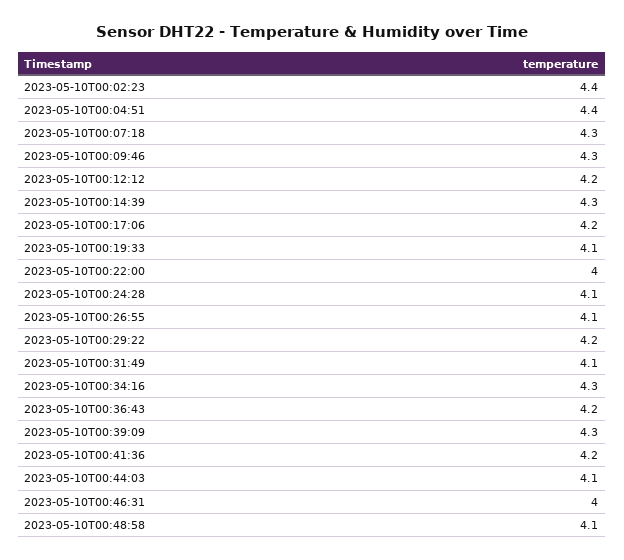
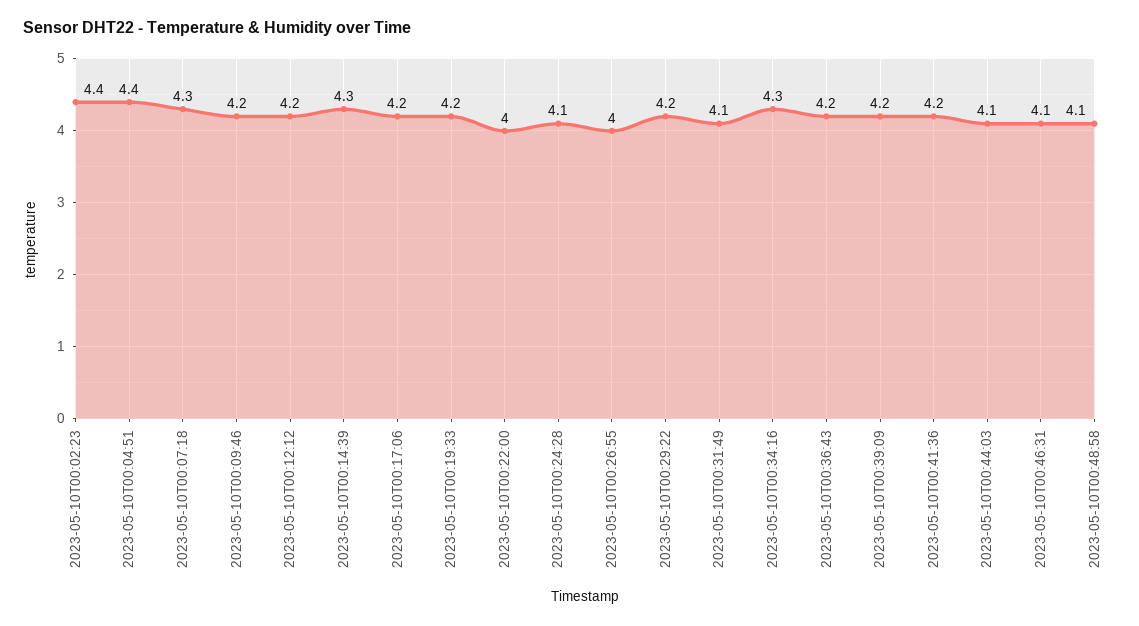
  {
    "2023-05-10T00:02:23": 4.4,
    "2023-05-10T00:04:51": 4.4,
    "2023-05-10T00:07:18": 4.3,
-   "2023-05-10T00:09:46": 4.3,
+   "2023-05-10T00:09:46": 4.2,
    "2023-05-10T00:12:12": 4.2,
    "2023-05-10T00:14:39": 4.3,
    "2023-05-10T00:17:06": 4.2,
-   "2023-05-10T00:19:33": 4.1,
+   "2023-05-10T00:19:33": 4.2,
    "2023-05-10T00:22:00": 4,
    "2023-05-10T00:24:28": 4.1,
-   "2023-05-10T00:26:55": 4.1,
+   "2023-05-10T00:26:55": 4,
    "2023-05-10T00:29:22": 4.2,
    "2023-05-10T00:31:49": 4.1,
    "2023-05-10T00:34:16": 4.3,
    "2023-05-10T00:36:43": 4.2,
-   "2023-05-10T00:39:09": 4.3,
+   "2023-05-10T00:39:09": 4.2,
    "2023-05-10T00:41:36": 4.2,
    "2023-05-10T00:44:03": 4.1,
-   "2023-05-10T00:46:31": 4,
+   "2023-05-10T00:46:31": 4.1,
    "2023-05-10T00:48:58": 4.1
  }

